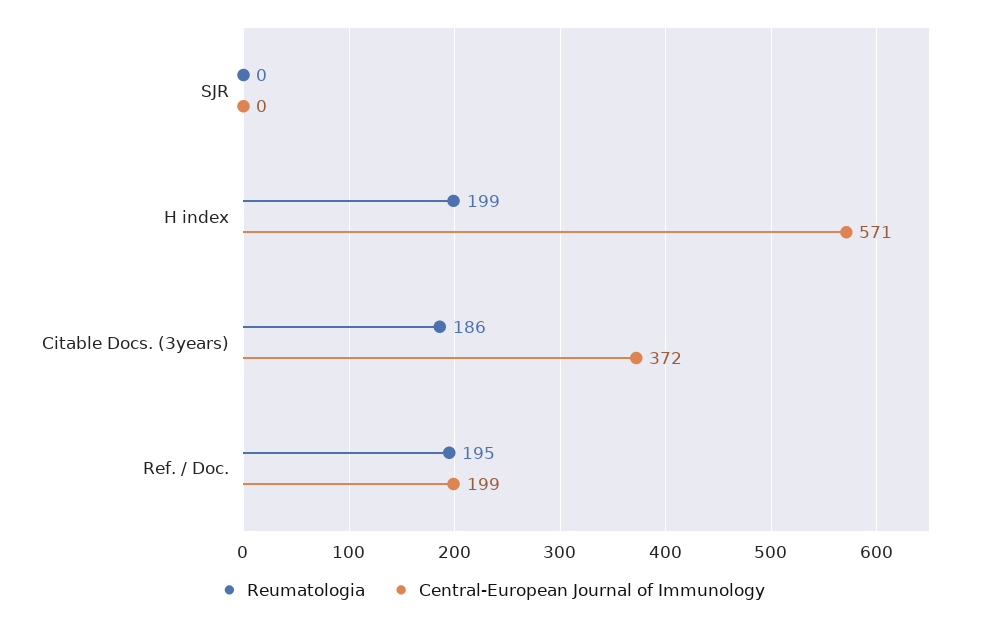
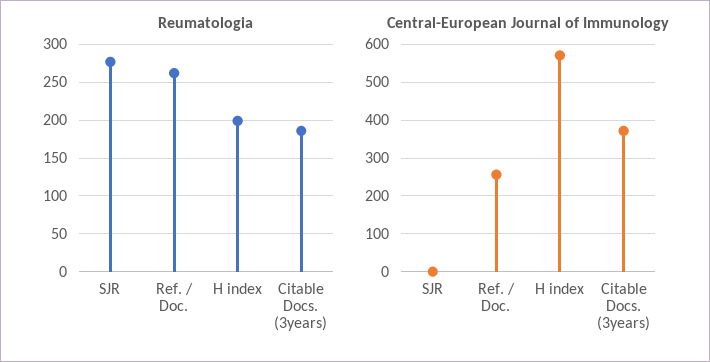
  {
    "Reumatologia": {
-     "SJR": 0,
+     "SJR": 280,
      "H index": 199,
      "Citable Docs. (3years)": 186,
-     "Ref. / Doc.": 195
+     "Ref. / Doc.": 260
    },
    "Central-European Journal of Immunology": {
      "SJR": 0,
      "H index": 571,
      "Citable Docs. (3years)": 372,
-     "Ref. / Doc.": 199
+     "Ref. / Doc.": 260
    }
  }

